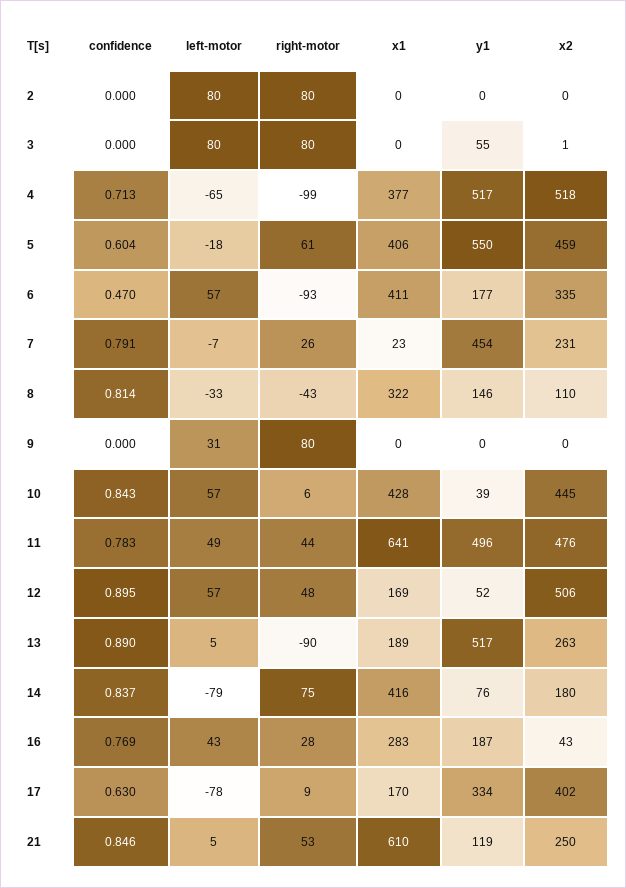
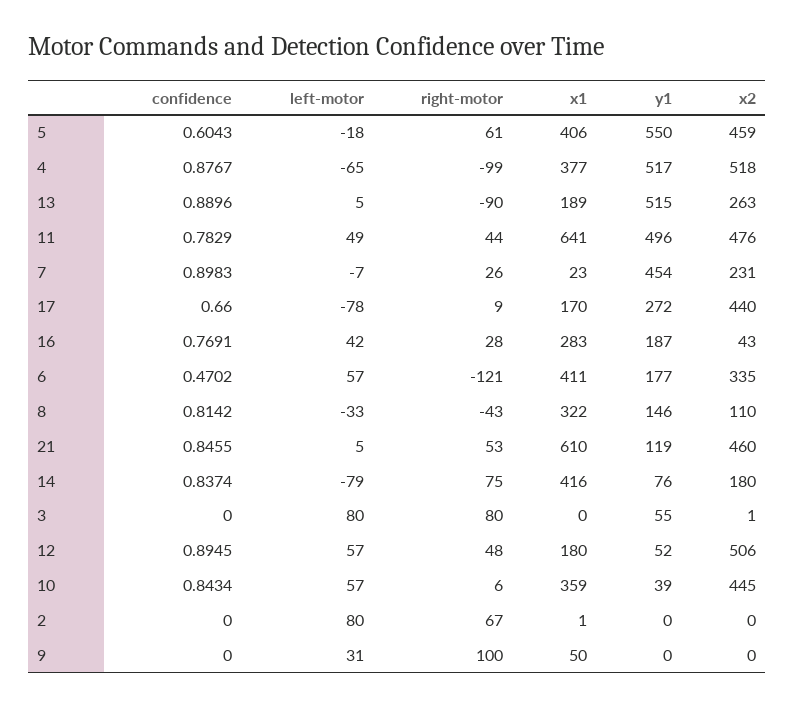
  {
    "confidence": {
      "2": 0,
      "3": 0,
-     "4": 0.713,
+     "4": 0.8767,
      "5": 0.6043,
      "6": 0.4702,
-     "7": 0.791,
+     "7": 0.8983,
      "8": 0.8142,
      "9": 0,
      "10": 0.8434,
      "11": 0.7829,
      "12": 0.8945,
      "13": 0.8896,
      "14": 0.8374,
      "16": 0.7691,
-     "17": 0.63,
+     "17": 0.66,
      "21": 0.8455
    },
    "left-motor": {
      "2": 80,
      "3": 80,
      "4": -65,
      "5": -18,
      "6": 57,
      "7": -7,
      "8": -33,
      "9": 31,
      "10": 57,
      "11": 49,
      "12": 57,
      "13": 5,
      "14": -79,
-     "16": 43,
+     "16": 42,
      "17": -78,
      "21": 5
    },
    "right-motor": {
-     "2": 80,
+     "2": 67,
      "3": 80,
      "4": -99,
      "5": 61,
-     "6": -93,
+     "6": -121,
      "7": 26,
      "8": -43,
-     "9": 80,
+     "9": 100,
      "10": 6,
      "11": 44,
      "12": 48,
      "13": -90,
      "14": 75,
      "16": 28,
      "17": 9,
      "21": 53
    },
    "x1": {
-     "2": 0,
+     "2": 1,
      "3": 0,
      "4": 377,
      "5": 406,
      "6": 411,
      "7": 23,
      "8": 322,
-     "9": 0,
+     "9": 50,
-     "10": 428,
+     "10": 359,
      "11": 641,
-     "12": 169,
+     "12": 180,
      "13": 189,
      "14": 416,
      "16": 283,
      "17": 170,
      "21": 610
    },
    "y1": {
      "2": 0,
      "3": 55,
      "4": 517,
      "5": 550,
      "6": 177,
      "7": 454,
      "8": 146,
      "9": 0,
      "10": 39,
      "11": 496,
      "12": 52,
-     "13": 517,
+     "13": 515,
      "14": 76,
      "16": 187,
-     "17": 334,
+     "17": 272,
      "21": 119
    },
    "x2": {
      "2": 0,
      "3": 1,
      "4": 518,
      "5": 459,
      "6": 335,
      "7": 231,
      "8": 110,
      "9": 0,
      "10": 445,
      "11": 476,
      "12": 506,
      "13": 263,
      "14": 180,
      "16": 43,
-     "17": 402,
+     "17": 440,
-     "21": 250
+     "21": 460
    }
  }

